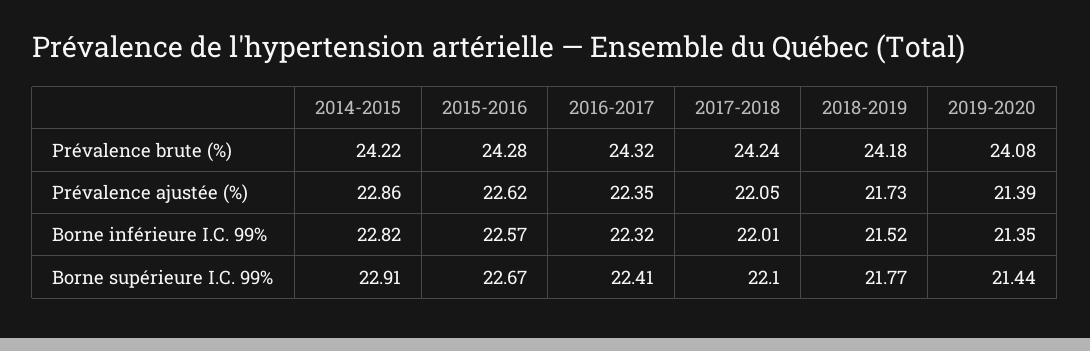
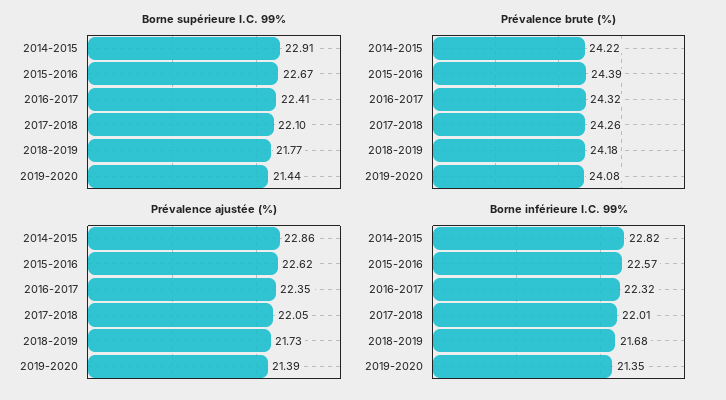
  {
    "Prévalence brute (%)": {
      "2014-2015": 24.22,
-     "2015-2016": 24.28,
+     "2015-2016": 24.39,
      "2016-2017": 24.32,
-     "2017-2018": 24.24,
+     "2017-2018": 24.26,
      "2018-2019": 24.18,
      "2019-2020": 24.08
    },
    "Prévalence ajustée (%)": {
      "2014-2015": 22.86,
      "2015-2016": 22.62,
      "2016-2017": 22.35,
      "2017-2018": 22.05,
      "2018-2019": 21.73,
      "2019-2020": 21.39
    },
    "Borne inférieure I.C. 99%": {
      "2014-2015": 22.82,
      "2015-2016": 22.57,
      "2016-2017": 22.32,
      "2017-2018": 22.01,
-     "2018-2019": 21.52,
+     "2018-2019": 21.68,
      "2019-2020": 21.35
    },
    "Borne supérieure I.C. 99%": {
      "2014-2015": 22.91,
      "2015-2016": 22.67,
      "2016-2017": 22.41,
      "2017-2018": 22.1,
      "2018-2019": 21.77,
      "2019-2020": 21.44
    }
  }

